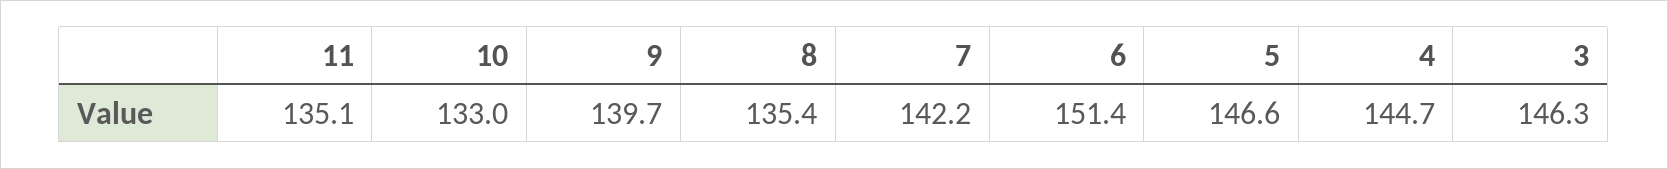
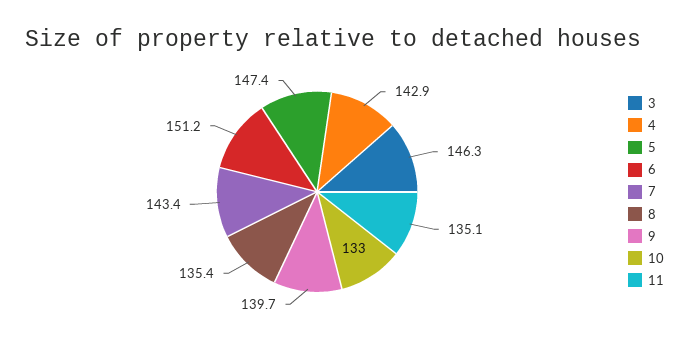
  {
    "11": 135.1,
    "10": 133,
    "9": 139.7,
    "8": 135.4,
-   "7": 142.2,
+   "7": 143.4,
-   "6": 151.4,
+   "6": 151.2,
-   "5": 146.6,
+   "5": 147.4,
-   "4": 144.7,
+   "4": 142.9,
    "3": 146.3
  }

